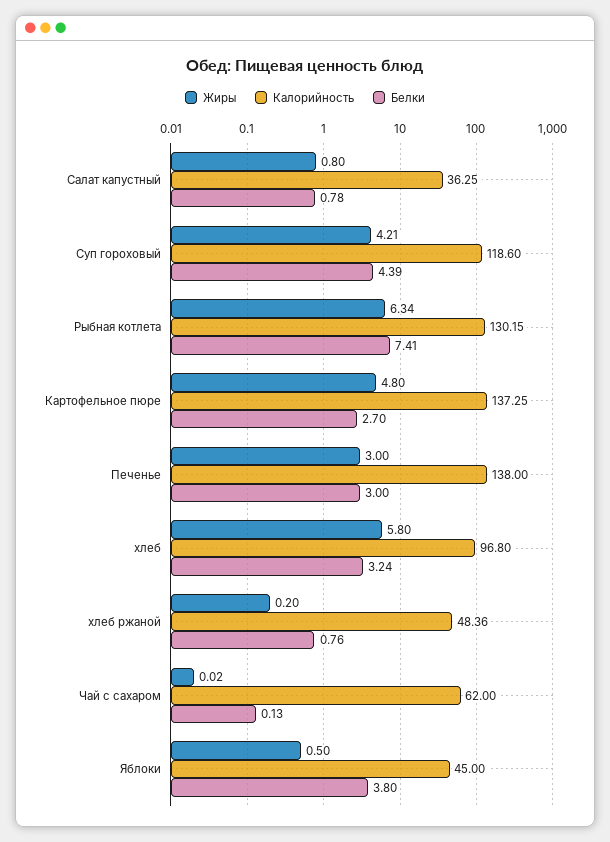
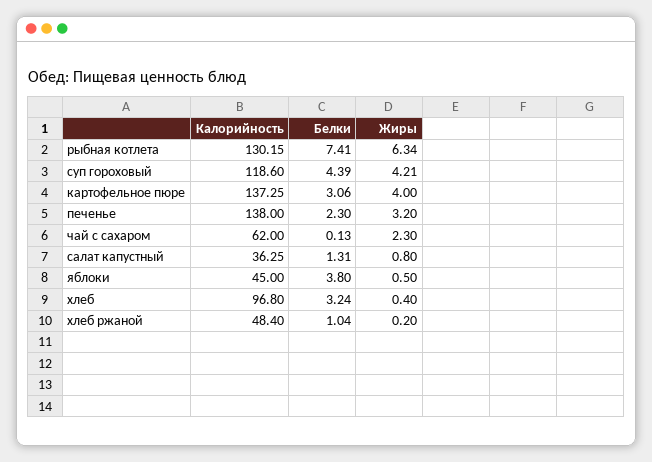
  {
    "Жиры": {
      "Салат капустный": 0.8,
      "Суп гороховый": 4.21,
      "Рыбная котлета": 6.34,
-     "Картофельное пюре": 4.8,
+     "Картофельное пюре": 4,
-     "Печенье": 3,
+     "Печенье": 3.2,
-     "хлеб": 5.8,
+     "хлеб": 0.4,
      "хлеб ржаной": 0.2,
-     "Чай с сахаром": 0.02,
+     "Чай с сахаром": 2.3,
      "Яблоки": 0.5
    },
    "Калорийность": {
      "Салат капустный": 36.25,
      "Суп гороховый": 118.6,
      "Рыбная котлета": 130.15,
      "Картофельное пюре": 137.25,
      "Печенье": 138,
      "хлеб": 96.8,
-     "хлеб ржаной": 48.36,
+     "хлеб ржаной": 48.4,
      "Чай с сахаром": 62,
      "Яблоки": 45
    },
    "Белки": {
-     "Салат капустный": 0.78,
+     "Салат капустный": 1.31,
      "Суп гороховый": 4.39,
      "Рыбная котлета": 7.41,
-     "Картофельное пюре": 2.7,
+     "Картофельное пюре": 3.06,
-     "Печенье": 3,
+     "Печенье": 2.3,
      "хлеб": 3.24,
-     "хлеб ржаной": 0.76,
+     "хлеб ржаной": 1.04,
      "Чай с сахаром": 0.13,
      "Яблоки": 3.8
    }
  }

